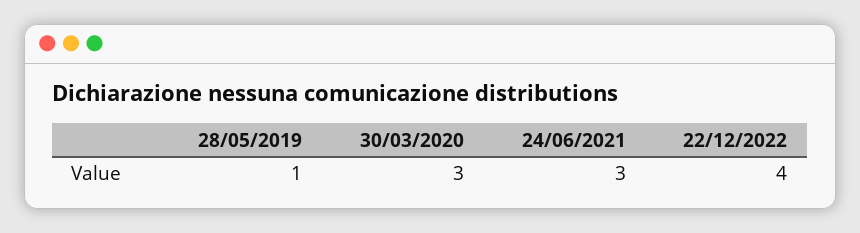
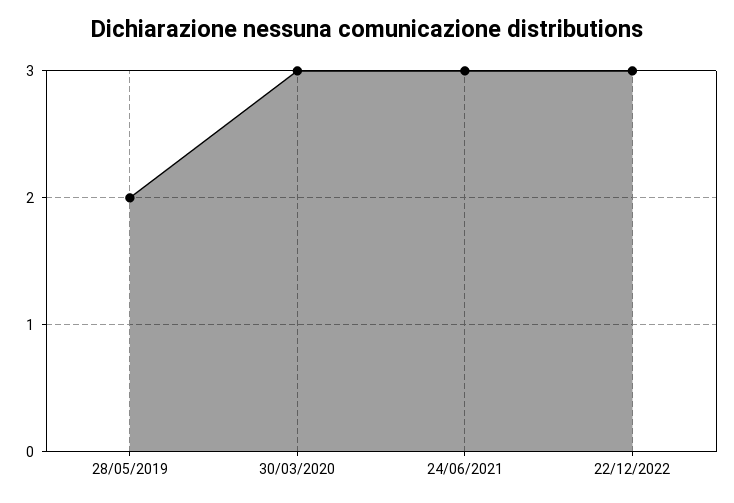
  {
-   "28/05/2019": 1,
+   "28/05/2019": 2,
    "30/03/2020": 3,
    "24/06/2021": 3,
-   "22/12/2022": 4
+   "22/12/2022": 3
  }

